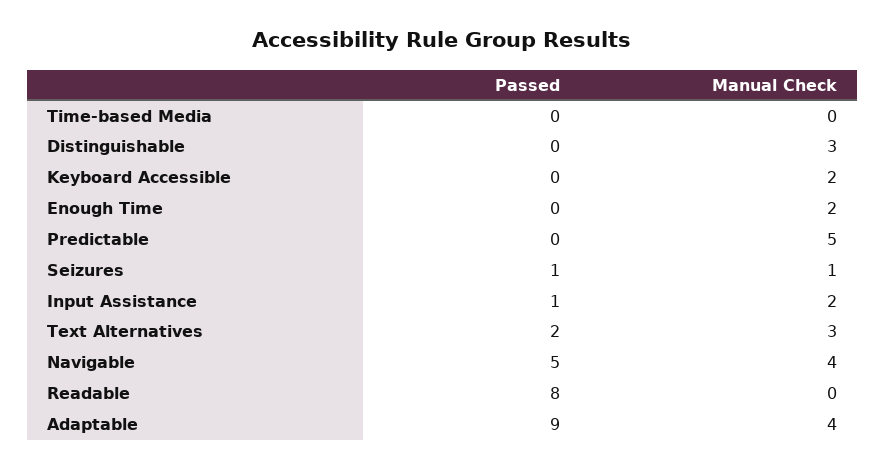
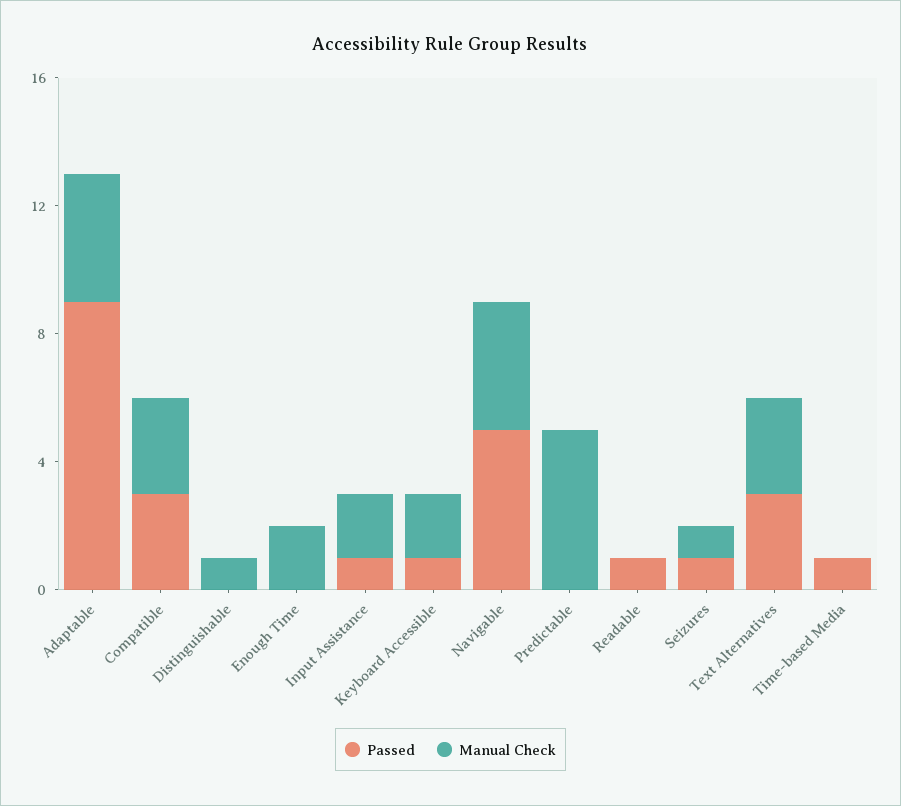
  {
    "Passed": {
-     "Time-based Media": 0,
+     "Time-based Media": 1,
      "Distinguishable": 0,
-     "Keyboard Accessible": 0,
+     "Keyboard Accessible": 1,
      "Enough Time": 0,
      "Predictable": 0,
      "Seizures": 1,
      "Input Assistance": 1,
-     "Text Alternatives": 2,
+     "Text Alternatives": 3,
      "Navigable": 5,
-     "Readable": 8,
+     "Readable": 1,
-     "Adaptable": 9
+     "Adaptable": 9,
+     "Compatible": 3
    },
    "Manual Check": {
      "Time-based Media": 0,
-     "Distinguishable": 3,
+     "Distinguishable": 1,
      "Keyboard Accessible": 2,
      "Enough Time": 2,
      "Predictable": 5,
      "Seizures": 1,
      "Input Assistance": 2,
      "Text Alternatives": 3,
      "Navigable": 4,
      "Readable": 0,
-     "Adaptable": 4
+     "Adaptable": 4,
+     "Compatible": 3
    }
  }

